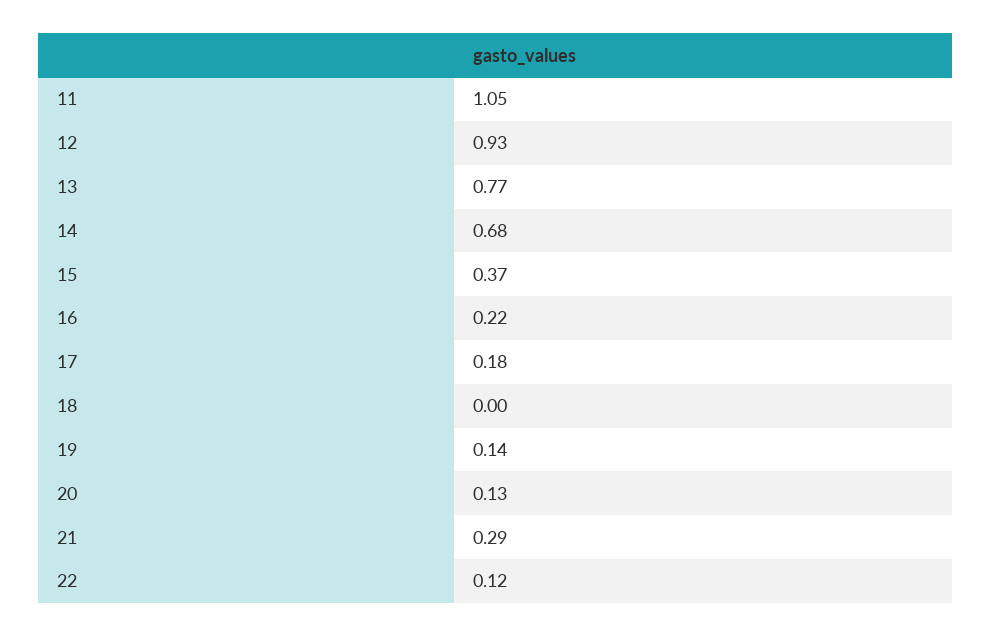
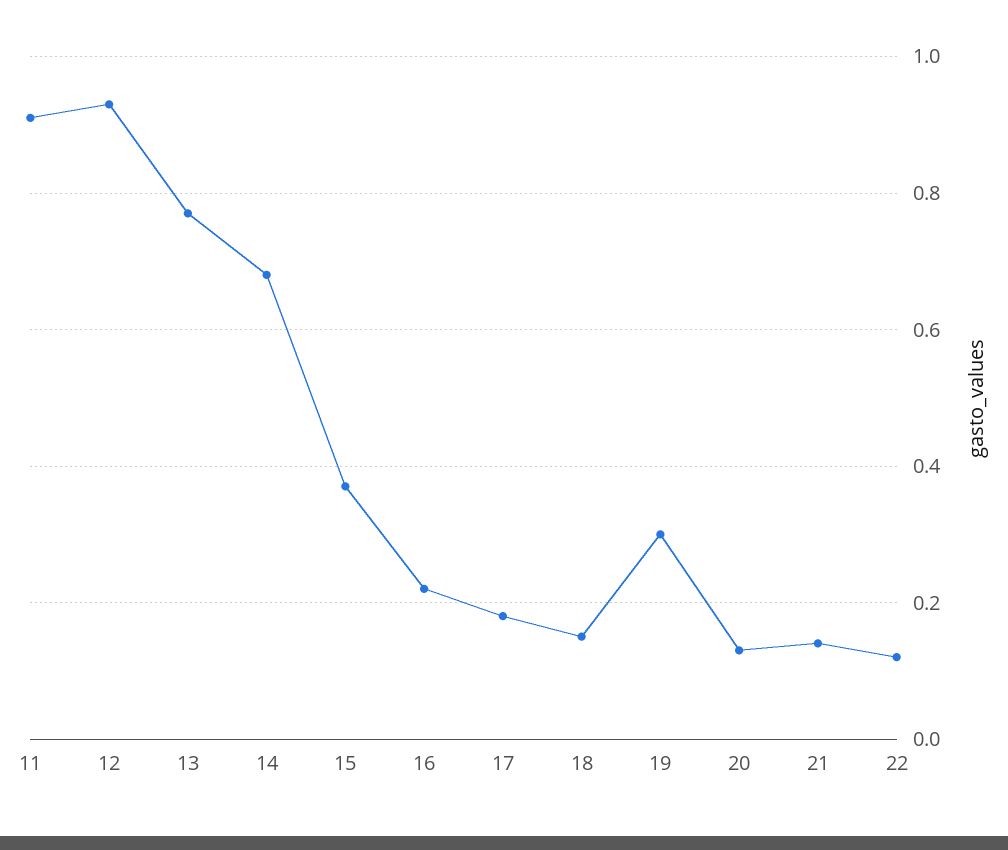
  {
-   "11": 1.05,
+   "11": 0.9,
    "12": 0.93,
    "13": 0.77,
    "14": 0.68,
    "15": 0.37,
    "16": 0.22,
    "17": 0.18,
-   "18": 0,
+   "18": 0.15,
-   "19": 0.14,
+   "19": 0.3,
    "20": 0.13,
-   "21": 0.29,
+   "21": 0.15,
    "22": 0.12
  }

